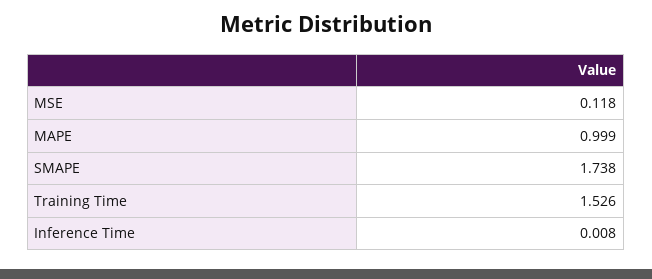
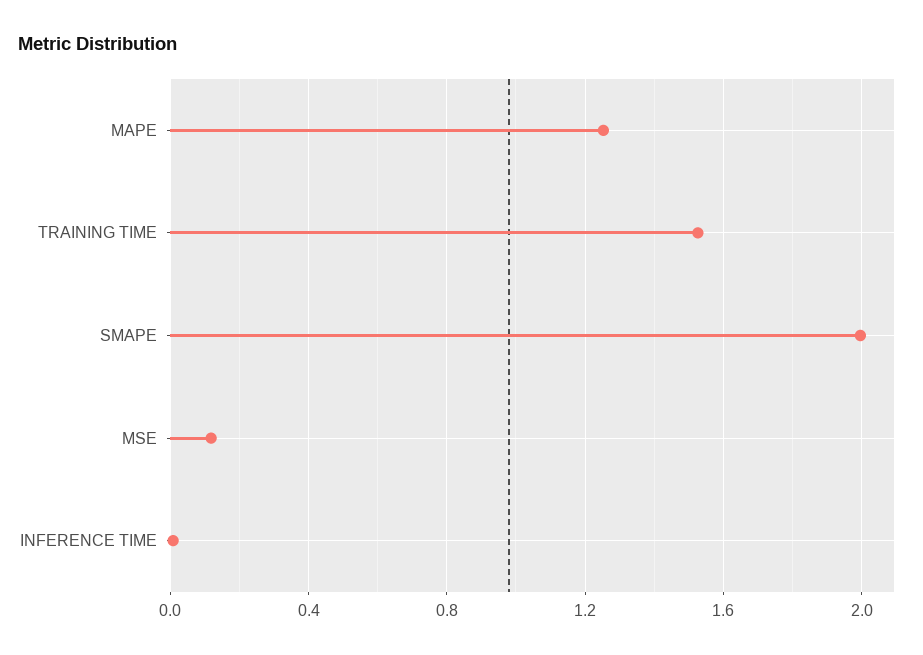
  {
    "MSE": 0.118,
-   "MAPE": 0.999,
+   "MAPE": 1.25,
-   "SMAPE": 1.738,
+   "SMAPE": 2,
    "Training Time": 1.526,
    "Inference Time": 0.008
  }

